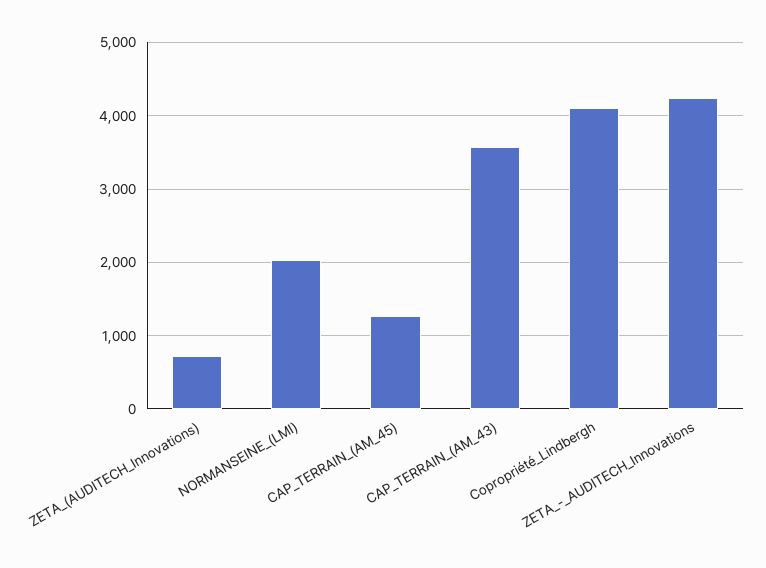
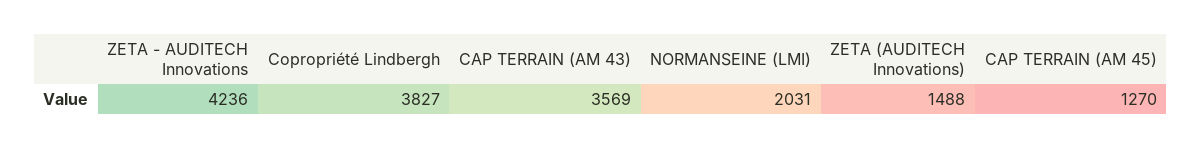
  {
-   "ZETA_(AUDITECH_Innovations)": 700,
+   "ZETA_(AUDITECH_Innovations)": 1488,
    "NORMANSEINE_(LMI)": 2031,
    "CAP_TERRAIN_(AM_45)": 1270,
    "CAP_TERRAIN_(AM_43)": 3569,
-   "Copropriété_Lindbergh": 4100,
+   "Copropriété_Lindbergh": 3827,
    "ZETA_-_AUDITECH_Innovations": 4236
  }

